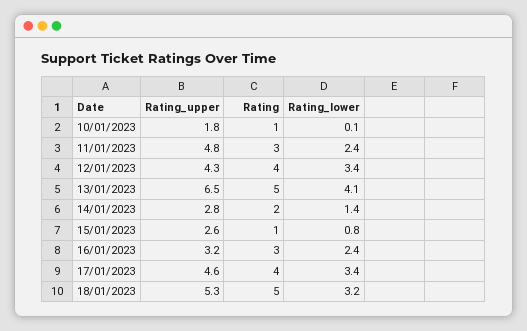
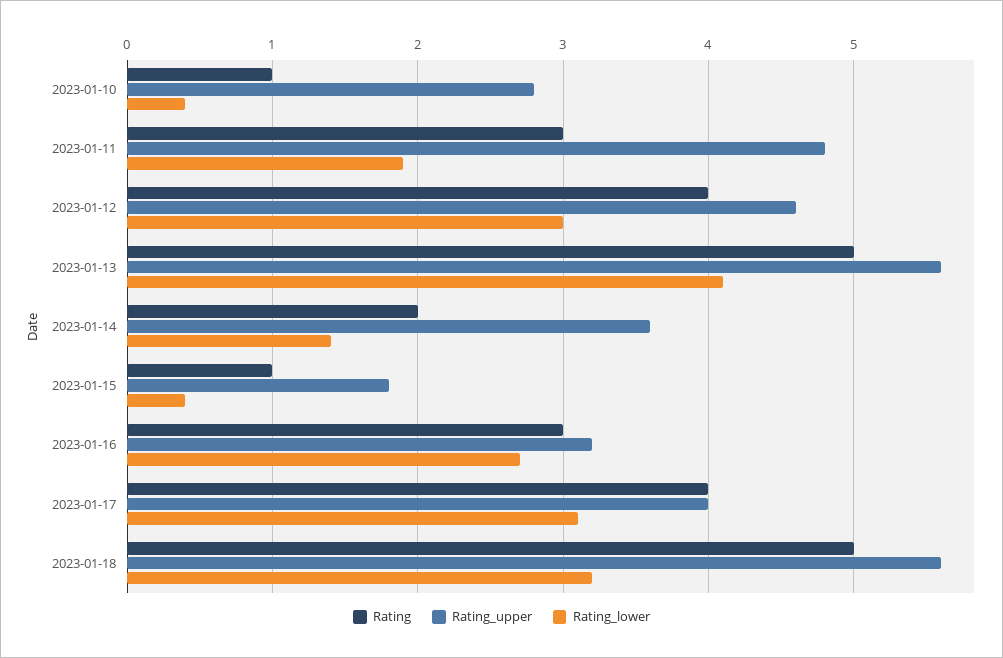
  {
    "Rating_upper": {
-     "10/01/2023": 1.8,
+     "10/01/2023": 2.8,
      "11/01/2023": 4.8,
-     "12/01/2023": 4.3,
+     "12/01/2023": 4.6,
-     "13/01/2023": 6.5,
+     "13/01/2023": 5.6,
-     "14/01/2023": 2.8,
+     "14/01/2023": 3.6,
-     "15/01/2023": 2.6,
+     "15/01/2023": 1.8,
      "16/01/2023": 3.2,
-     "17/01/2023": 4.6,
+     "17/01/2023": 4,
-     "18/01/2023": 5.3
+     "18/01/2023": 5.6
    },
    "Rating": {
      "10/01/2023": 1,
      "11/01/2023": 3,
      "12/01/2023": 4,
      "13/01/2023": 5,
      "14/01/2023": 2,
      "15/01/2023": 1,
      "16/01/2023": 3,
      "17/01/2023": 4,
      "18/01/2023": 5
    },
    "Rating_lower": {
-     "10/01/2023": 0.1,
+     "10/01/2023": 0.4,
-     "11/01/2023": 2.4,
+     "11/01/2023": 1.9,
-     "12/01/2023": 3.4,
+     "12/01/2023": 3,
      "13/01/2023": 4.1,
      "14/01/2023": 1.4,
-     "15/01/2023": 0.8,
+     "15/01/2023": 0.4,
-     "16/01/2023": 2.4,
+     "16/01/2023": 2.7,
-     "17/01/2023": 3.4,
+     "17/01/2023": 3.1,
      "18/01/2023": 3.2
    }
  }

